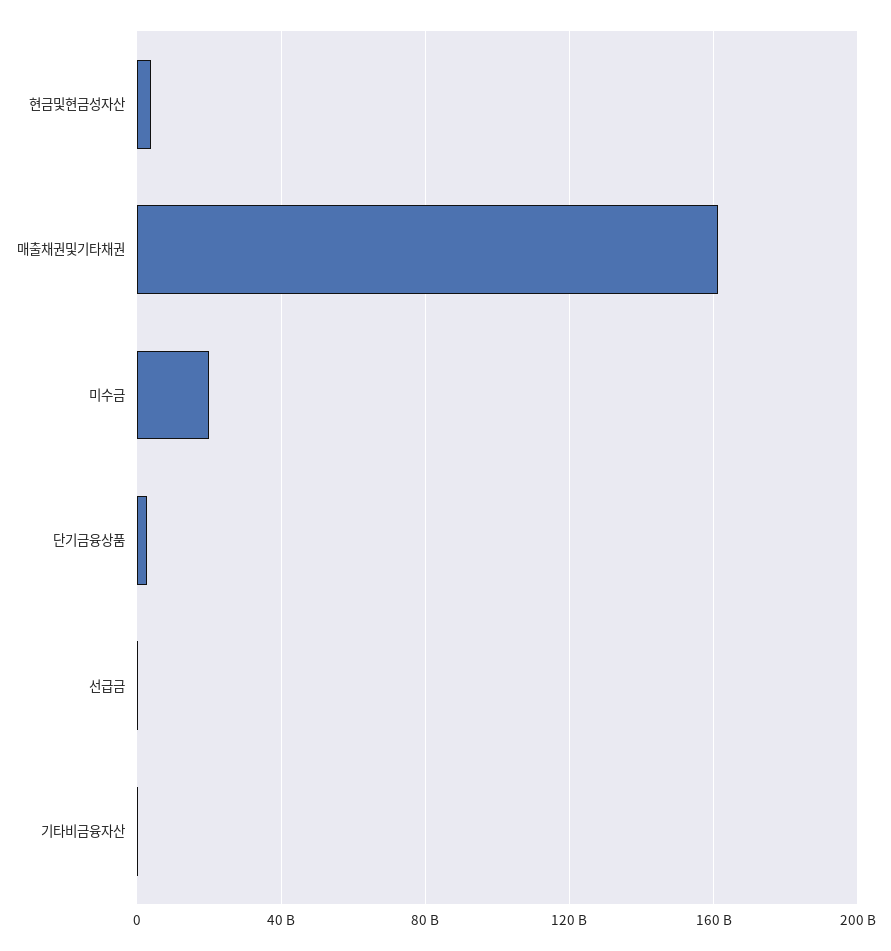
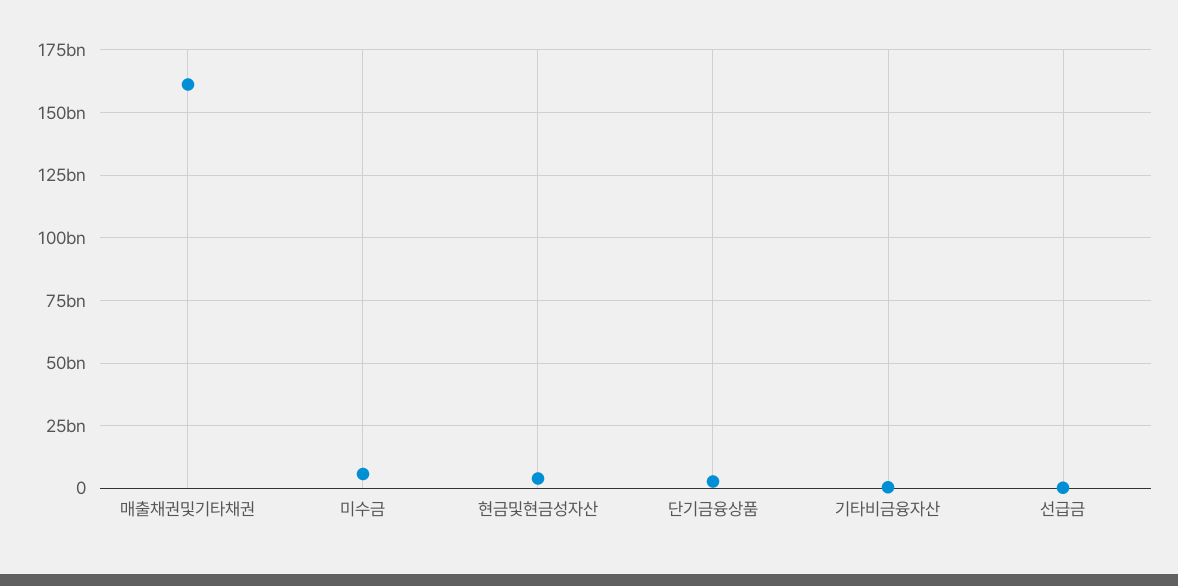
  {
    "현금및현금성자산": 5000000000,
    "매출채권및기타채권": 160000000000,
-   "미수금": 20000000000,
+   "미수금": 5000000000,
    "단기금융상품": 2500000000,
    "선급금": 0,
    "기타비금융자산": 0
  }

